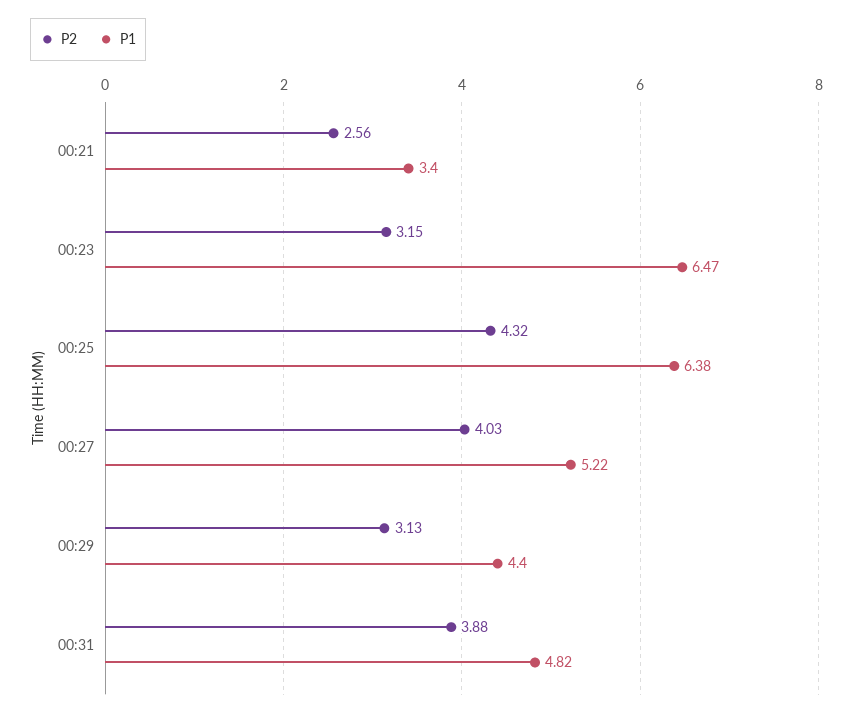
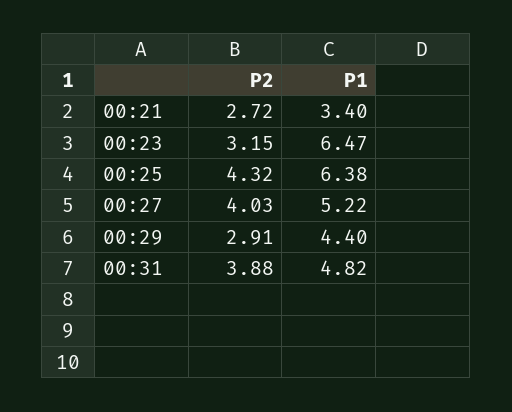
  {
    "P2": {
-     "00:21": 2.56,
+     "00:21": 2.72,
      "00:23": 3.15,
      "00:25": 4.32,
      "00:27": 4.03,
-     "00:29": 3.13,
+     "00:29": 2.91,
      "00:31": 3.88
    },
    "P1": {
      "00:21": 3.4,
      "00:23": 6.47,
      "00:25": 6.38,
      "00:27": 5.22,
      "00:29": 4.4,
      "00:31": 4.82
    }
  }

